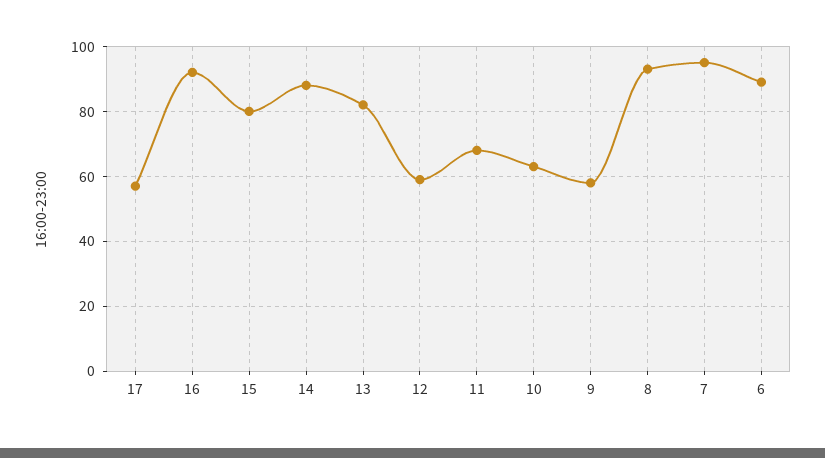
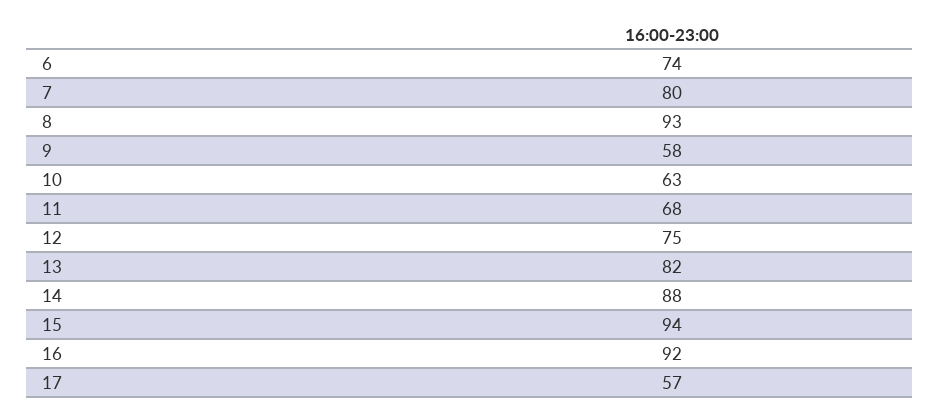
  {
    "17": 57,
    "16": 92,
-   "15": 80,
+   "15": 94,
    "14": 88,
    "13": 82,
-   "12": 60,
+   "12": 75,
    "11": 68,
    "10": 63,
    "9": 58,
    "8": 93,
-   "7": 95,
+   "7": 80,
-   "6": 90
+   "6": 74
  }

